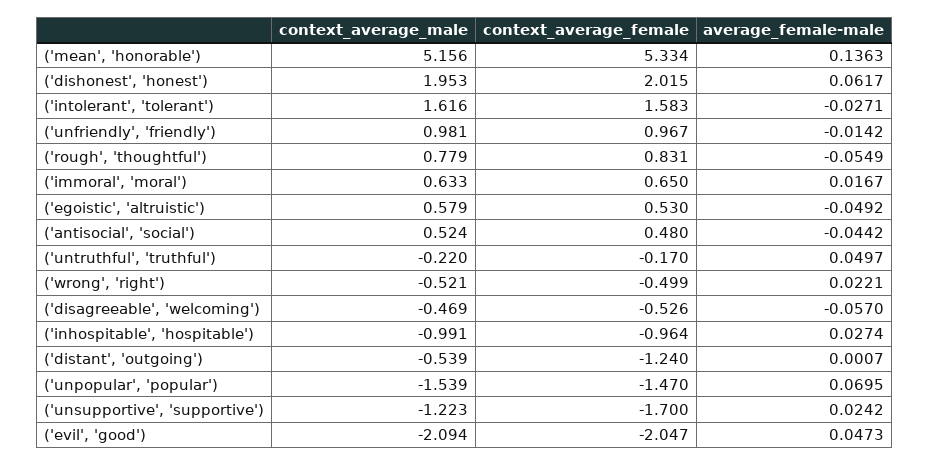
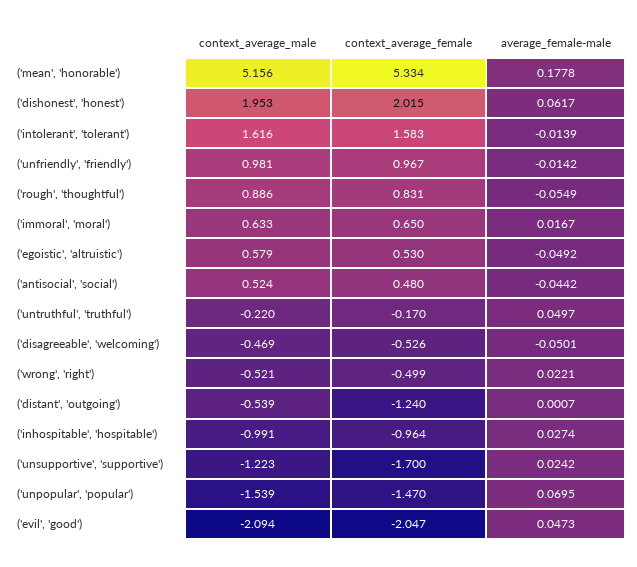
  {
    "context_average_male": {
      "('mean', 'honorable')": 5.156,
      "('dishonest', 'honest')": 1.953,
      "('intolerant', 'tolerant')": 1.616,
      "('unfriendly', 'friendly')": 0.981,
-     "('rough', 'thoughtful')": 0.779,
+     "('rough', 'thoughtful')": 0.886,
      "('immoral', 'moral')": 0.633,
      "('egoistic', 'altruistic')": 0.579,
      "('antisocial', 'social')": 0.524,
      "('untruthful', 'truthful')": -0.22,
      "('wrong', 'right')": -0.521,
      "('disagreeable', 'welcoming')": -0.469,
      "('inhospitable', 'hospitable')": -0.991,
      "('distant', 'outgoing')": -0.539,
      "('unpopular', 'popular')": -1.539,
      "('unsupportive', 'supportive')": -1.223,
      "('evil', 'good')": -2.094
    },
    "context_average_female": {
      "('mean', 'honorable')": 5.334,
      "('dishonest', 'honest')": 2.015,
      "('intolerant', 'tolerant')": 1.583,
      "('unfriendly', 'friendly')": 0.967,
      "('rough', 'thoughtful')": 0.831,
      "('immoral', 'moral')": 0.65,
      "('egoistic', 'altruistic')": 0.53,
      "('antisocial', 'social')": 0.48,
      "('untruthful', 'truthful')": -0.17,
      "('wrong', 'right')": -0.499,
      "('disagreeable', 'welcoming')": -0.526,
      "('inhospitable', 'hospitable')": -0.964,
      "('distant', 'outgoing')": -1.24,
      "('unpopular', 'popular')": -1.47,
      "('unsupportive', 'supportive')": -1.7,
      "('evil', 'good')": -2.047
    },
    "average_female-male": {
-     "('mean', 'honorable')": 0.1363,
+     "('mean', 'honorable')": 0.1778,
      "('dishonest', 'honest')": 0.0617,
-     "('intolerant', 'tolerant')": -0.0271,
+     "('intolerant', 'tolerant')": -0.0139,
      "('unfriendly', 'friendly')": -0.0142,
      "('rough', 'thoughtful')": -0.0549,
      "('immoral', 'moral')": 0.0167,
      "('egoistic', 'altruistic')": -0.0492,
      "('antisocial', 'social')": -0.0442,
      "('untruthful', 'truthful')": 0.0497,
      "('wrong', 'right')": 0.0221,
-     "('disagreeable', 'welcoming')": -0.057,
+     "('disagreeable', 'welcoming')": -0.0501,
      "('inhospitable', 'hospitable')": 0.0274,
      "('distant', 'outgoing')": 0.0007,
      "('unpopular', 'popular')": 0.0695,
      "('unsupportive', 'supportive')": 0.0242,
      "('evil', 'good')": 0.0473
    }
  }

